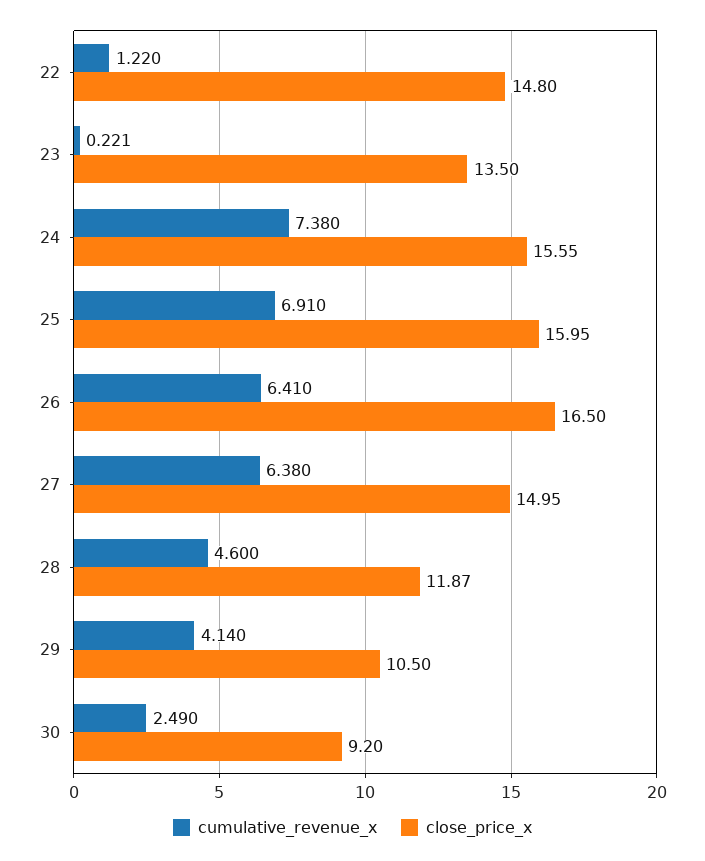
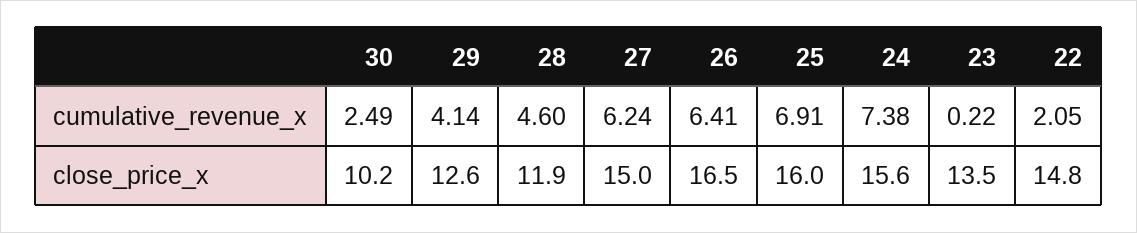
  {
    "cumulative_revenue_x": {
-     "22": 1.22,
+     "22": 2.05,
      "23": 0.221,
      "24": 7.38,
      "25": 6.91,
      "26": 6.41,
-     "27": 6.38,
+     "27": 6.24,
      "28": 4.6,
      "29": 4.14,
      "30": 2.49
    },
    "close_price_x": {
      "22": 14.8,
      "23": 13.5,
      "24": 15.55,
      "25": 15.95,
      "26": 16.5,
      "27": 14.95,
      "28": 11.87,
-     "29": 10.5,
+     "29": 12.6,
-     "30": 9.2
+     "30": 10.2
    }
  }

